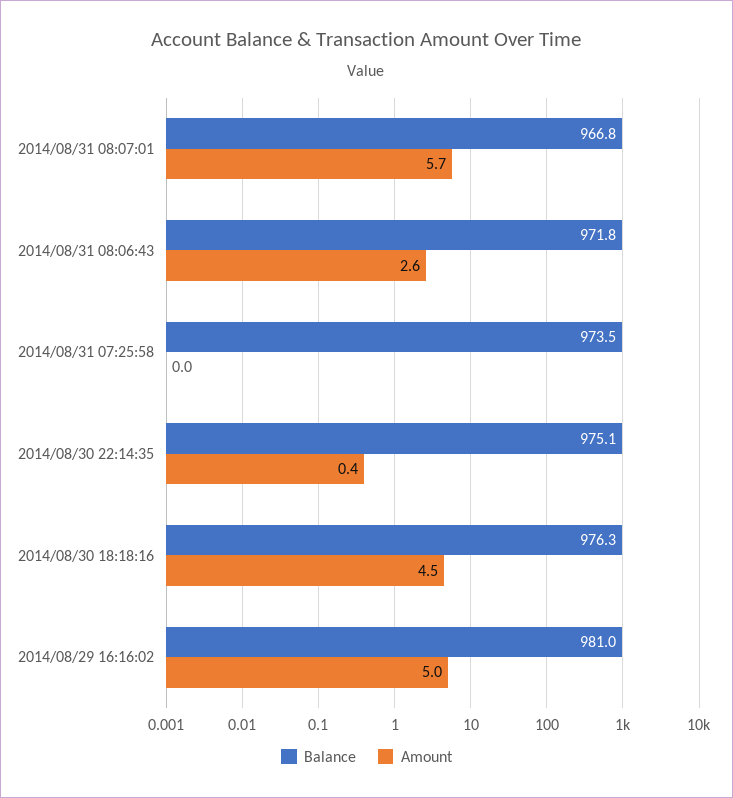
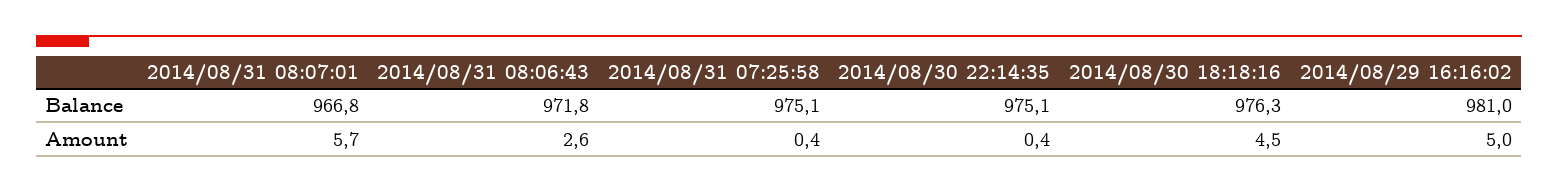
  {
    "Balance": {
      "2014/08/31 08:07:01": 966.8,
      "2014/08/31 08:06:43": 971.8,
-     "2014/08/31 07:25:58": 973.5,
+     "2014/08/31 07:25:58": 975.1,
      "2014/08/30 22:14:35": 975.1,
      "2014/08/30 18:18:16": 976.3,
      "2014/08/29 16:16:02": 981
    },
    "Amount": {
      "2014/08/31 08:07:01": 5.7,
      "2014/08/31 08:06:43": 2.6,
-     "2014/08/31 07:25:58": 0,
+     "2014/08/31 07:25:58": 0.4,
      "2014/08/30 22:14:35": 0.4,
      "2014/08/30 18:18:16": 4.5,
      "2014/08/29 16:16:02": 5
    }
  }

